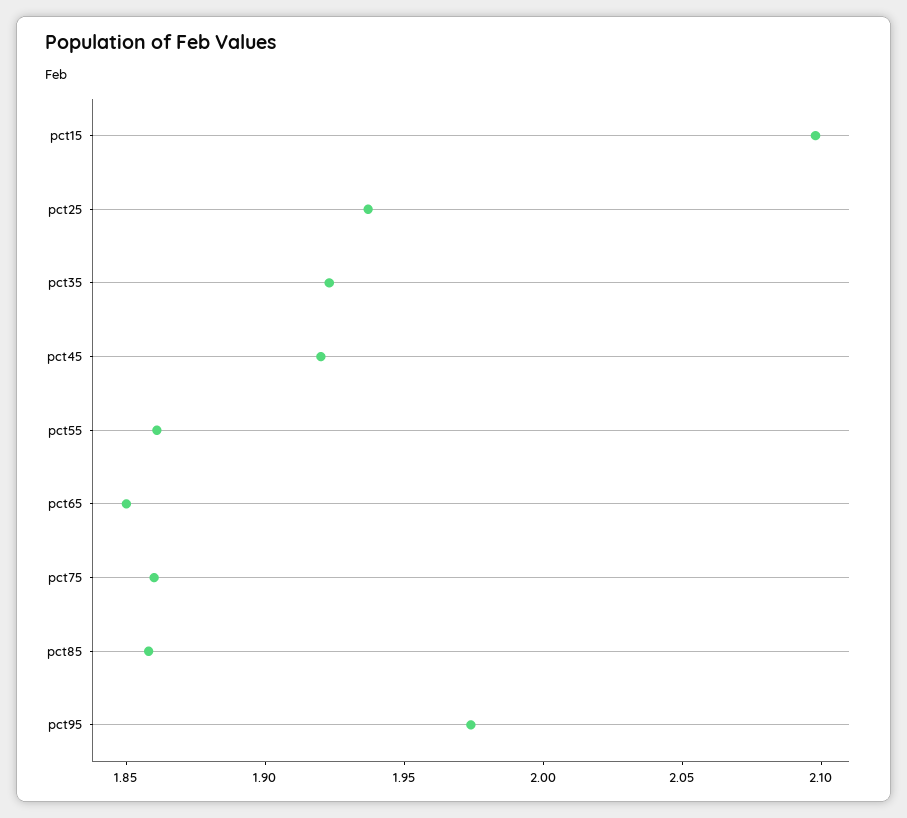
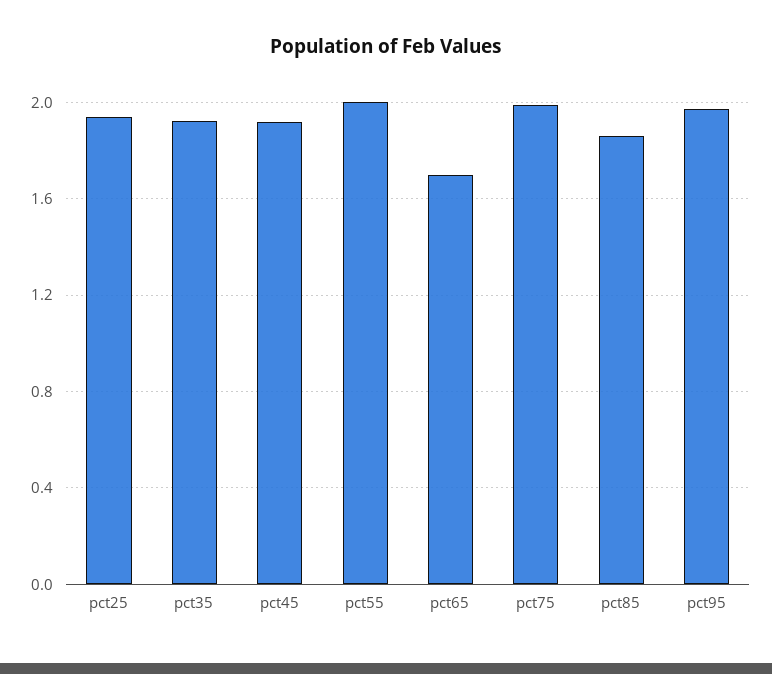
  {
-   "pct15": 2.1,
    "pct25": 1.94,
    "pct35": 1.92,
    "pct45": 1.92,
-   "pct55": 1.86,
+   "pct55": 2,
-   "pct65": 1.85,
+   "pct65": 1.7,
-   "pct75": 1.86,
+   "pct75": 2,
    "pct85": 1.86,
    "pct95": 1.97
  }

